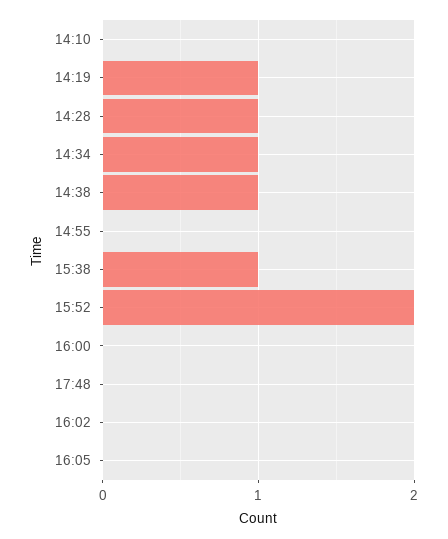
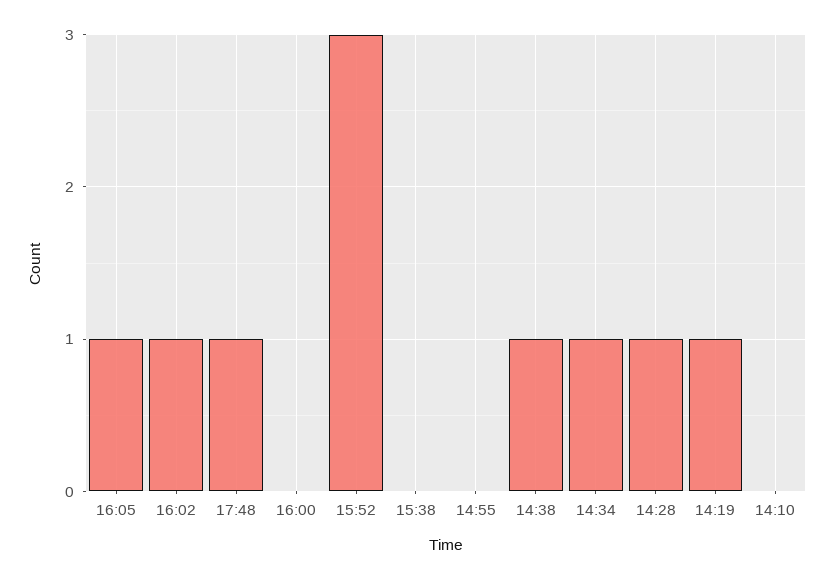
  {
    "14:10": 0,
    "14:19": 1,
    "14:28": 1,
    "14:34": 1,
    "14:38": 1,
    "14:55": 0,
-   "15:38": 1,
+   "15:38": 0,
-   "15:52": 2,
+   "15:52": 3,
    "16:00": 0,
-   "17:48": 0,
+   "17:48": 1,
-   "16:02": 0,
+   "16:02": 1,
-   "16:05": 0
+   "16:05": 1
  }

